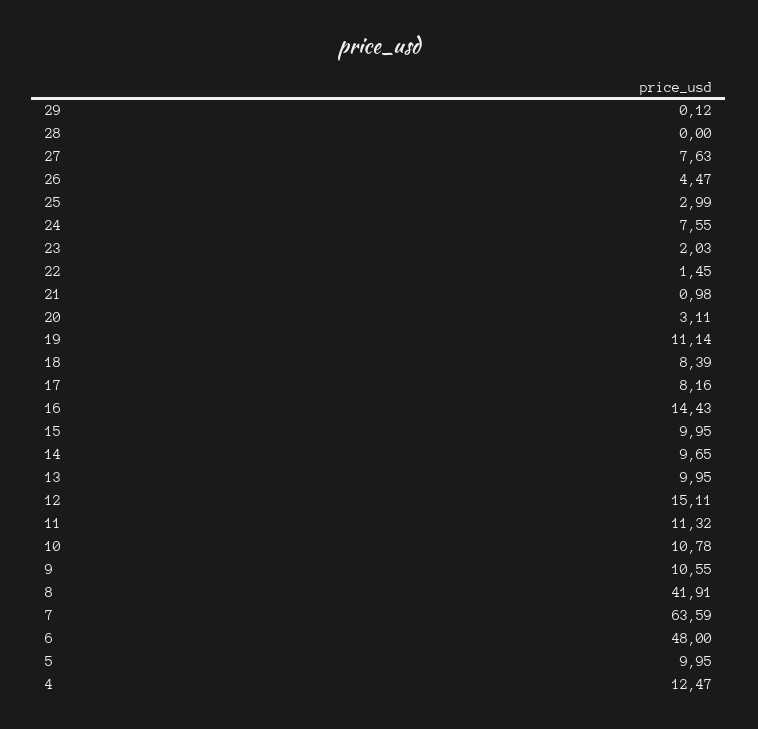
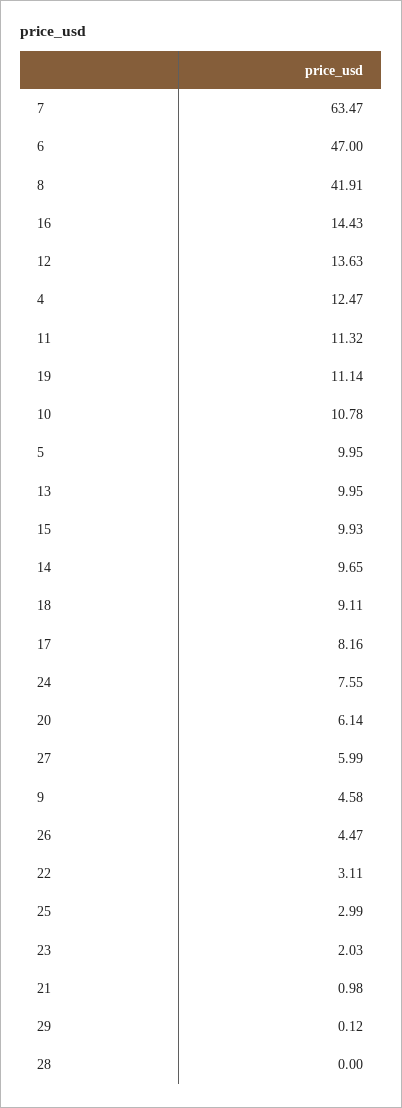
  {
    "29": 0.12,
    "28": 0,
-   "27": 7.63,
+   "27": 5.99,
    "26": 4.47,
    "25": 2.99,
    "24": 7.55,
    "23": 2.03,
-   "22": 1.45,
+   "22": 3.11,
    "21": 0.98,
-   "20": 3.11,
+   "20": 6.14,
    "19": 11.14,
-   "18": 8.39,
+   "18": 9.11,
    "17": 8.16,
    "16": 14.43,
-   "15": 9.95,
+   "15": 9.93,
    "14": 9.65,
    "13": 9.95,
-   "12": 15.11,
+   "12": 13.63,
    "11": 11.32,
    "10": 10.78,
-   "9": 10.55,
+   "9": 4.58,
    "8": 41.91,
-   "7": 63.59,
+   "7": 63.47,
-   "6": 48,
+   "6": 47,
    "5": 9.95,
    "4": 12.47
  }

